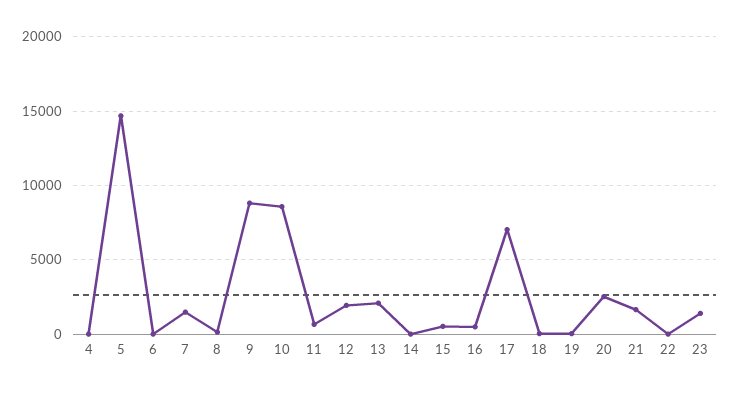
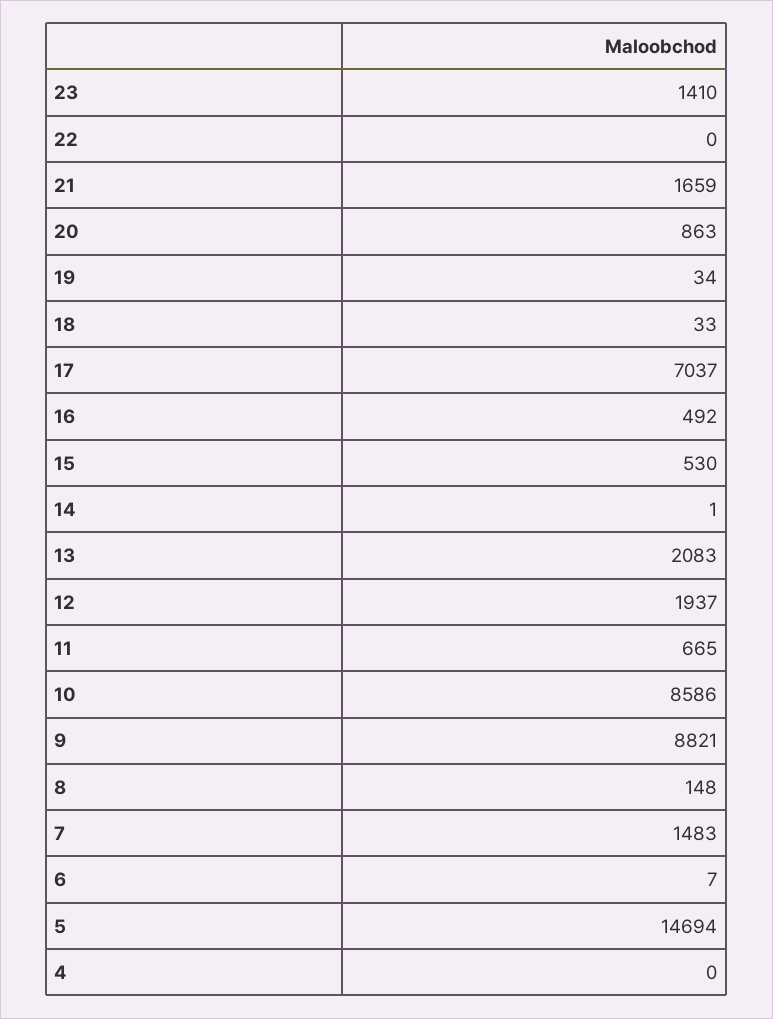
  {
    "4": 0,
    "5": 14694,
    "6": 7,
    "7": 1483,
    "8": 148,
    "9": 8821,
    "10": 8586,
    "11": 665,
    "12": 1937,
    "13": 2083,
    "14": 1,
    "15": 530,
    "16": 492,
    "17": 7037,
    "18": 33,
    "19": 34,
-   "20": 2500,
+   "20": 863,
    "21": 1659,
    "22": 0,
    "23": 1410
  }

